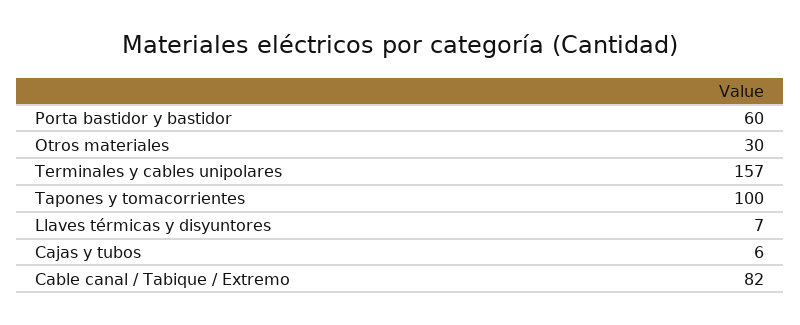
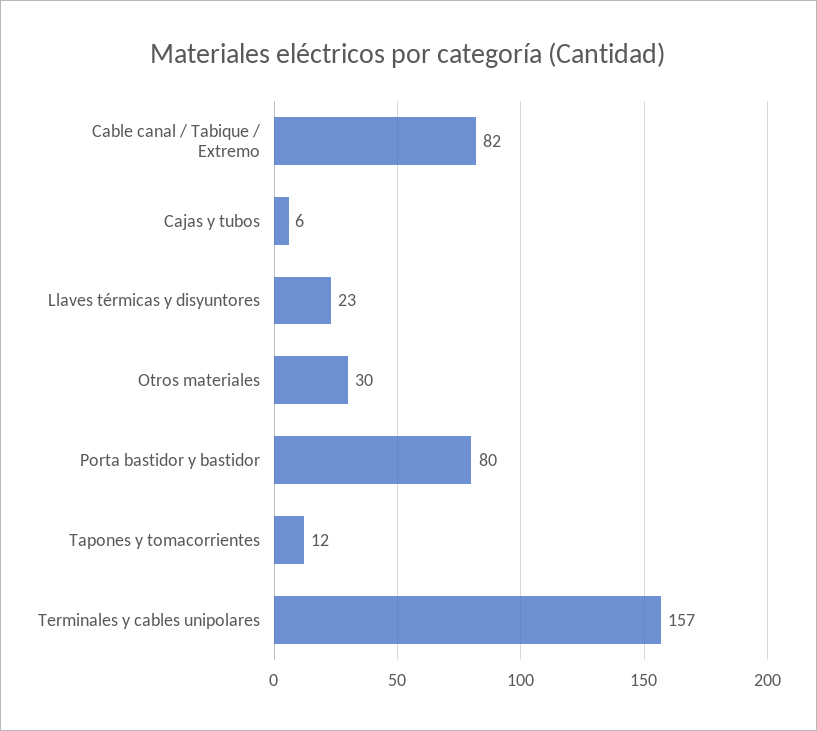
  {
-   "Porta bastidor y bastidor": 60,
+   "Porta bastidor y bastidor": 80,
    "Otros materiales": 30,
    "Terminales y cables unipolares": 157,
-   "Tapones y tomacorrientes": 100,
+   "Tapones y tomacorrientes": 12,
-   "Llaves térmicas y disyuntores": 7,
+   "Llaves térmicas y disyuntores": 23,
    "Cajas y tubos": 6,
    "Cable canal / Tabique / Extremo": 82
  }

